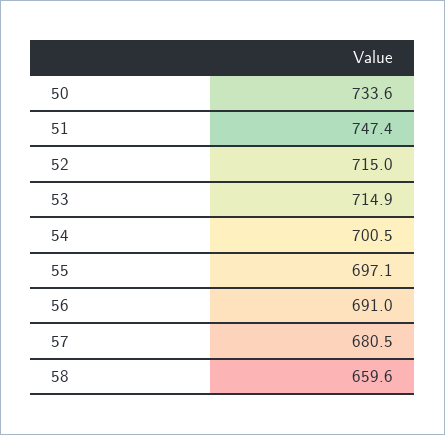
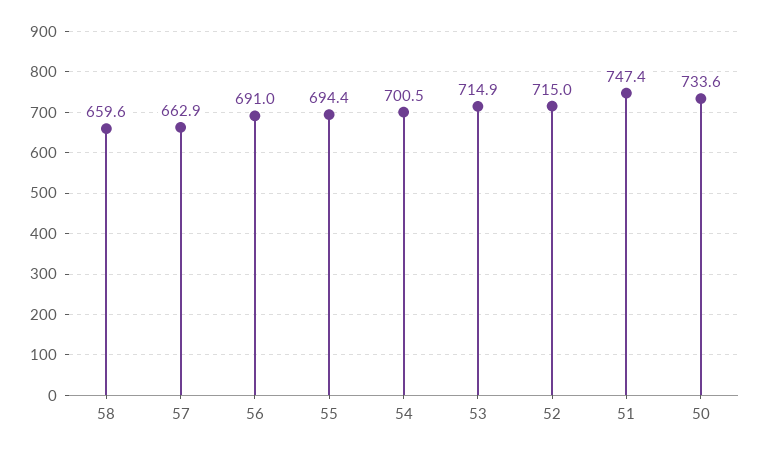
  {
    "50": 733.6,
    "51": 747.4,
    "52": 715,
    "53": 714.9,
    "54": 700.5,
-   "55": 697.1,
+   "55": 694.4,
    "56": 691,
-   "57": 680.5,
+   "57": 662.9,
    "58": 659.6
  }

